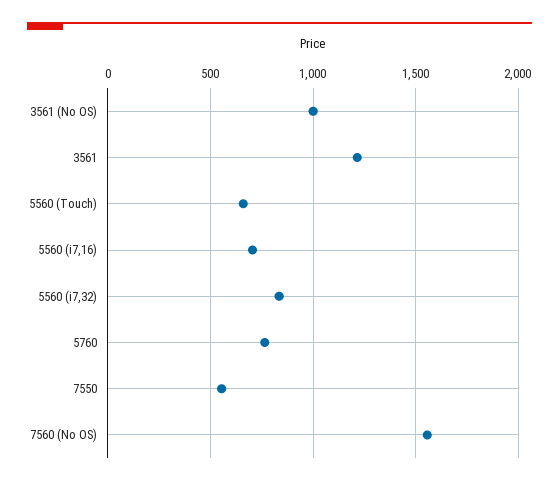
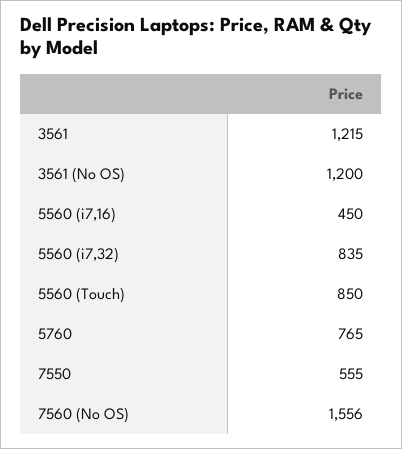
  {
-   "3561 (No OS)": 1000,
+   "3561 (No OS)": 1200,
    "3561": 1215,
-   "5560 (Touch)": 650,
+   "5560 (Touch)": 850,
-   "5560 (i7,16)": 700,
+   "5560 (i7,16)": 450,
    "5560 (i7,32)": 835,
    "5760": 765,
    "7550": 555,
    "7560 (No OS)": 1556
  }

